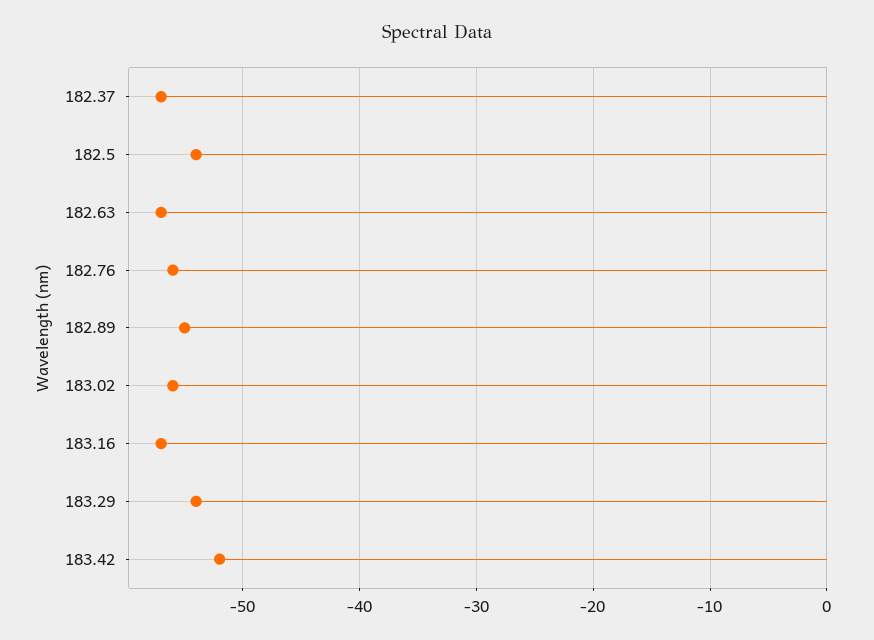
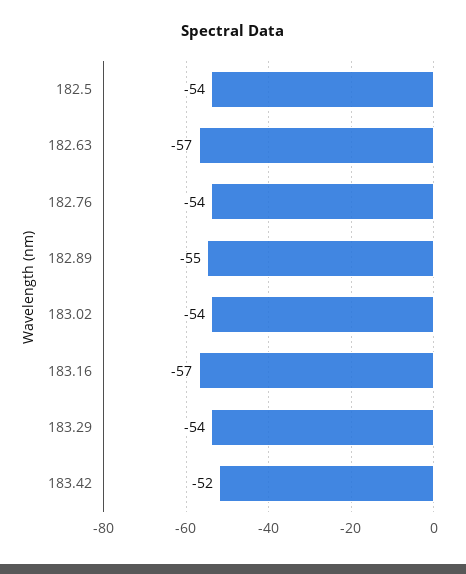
  {
-   "182.37": -57,
    "182.5": -54,
    "182.63": -57,
-   "182.76": -56,
+   "182.76": -54,
    "182.89": -55,
-   "183.02": -56,
+   "183.02": -54,
    "183.16": -57,
    "183.29": -54,
    "183.42": -52
  }

